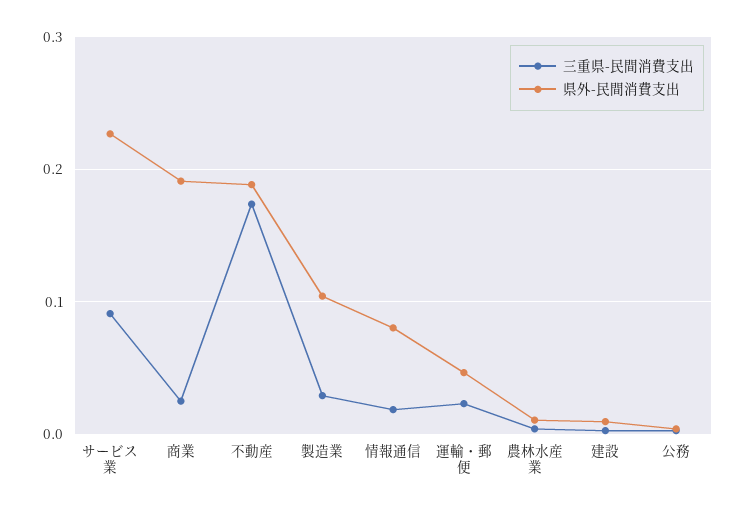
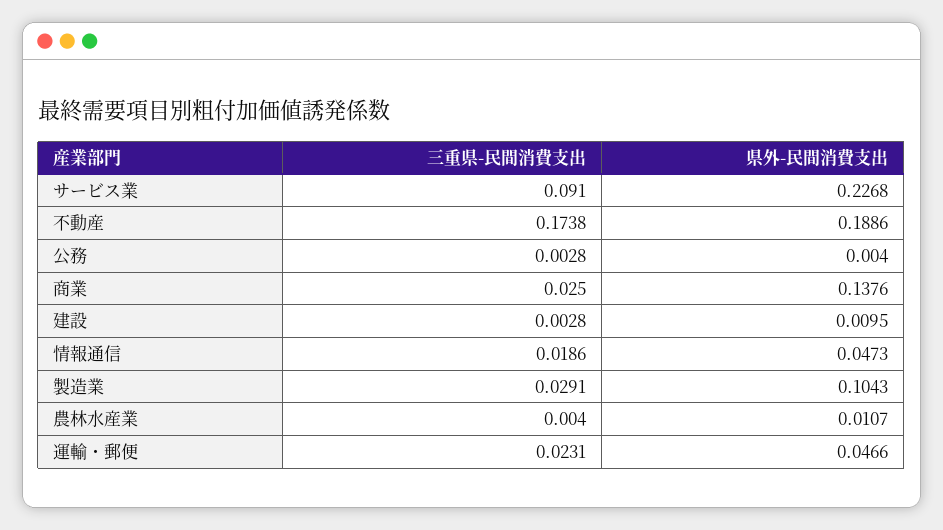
  {
    "三重県-民間消費支出": {
      "サービス業": 0.091,
      "商業": 0.025,
      "不動産": 0.1738,
      "製造業": 0.0291,
      "情報通信": 0.0186,
      "運輸・郵便": 0.0231,
      "農林水産業": 0.004,
      "建設": 0.0028,
      "公務": 0.0028
    },
    "県外-民間消費支出": {
      "サービス業": 0.2268,
-     "商業": 0.19,
+     "商業": 0.1376,
      "不動産": 0.1886,
      "製造業": 0.1043,
-     "情報通信": 0.08,
+     "情報通信": 0.0473,
      "運輸・郵便": 0.0466,
      "農林水産業": 0.0107,
      "建設": 0.0095,
      "公務": 0.004
    }
  }

